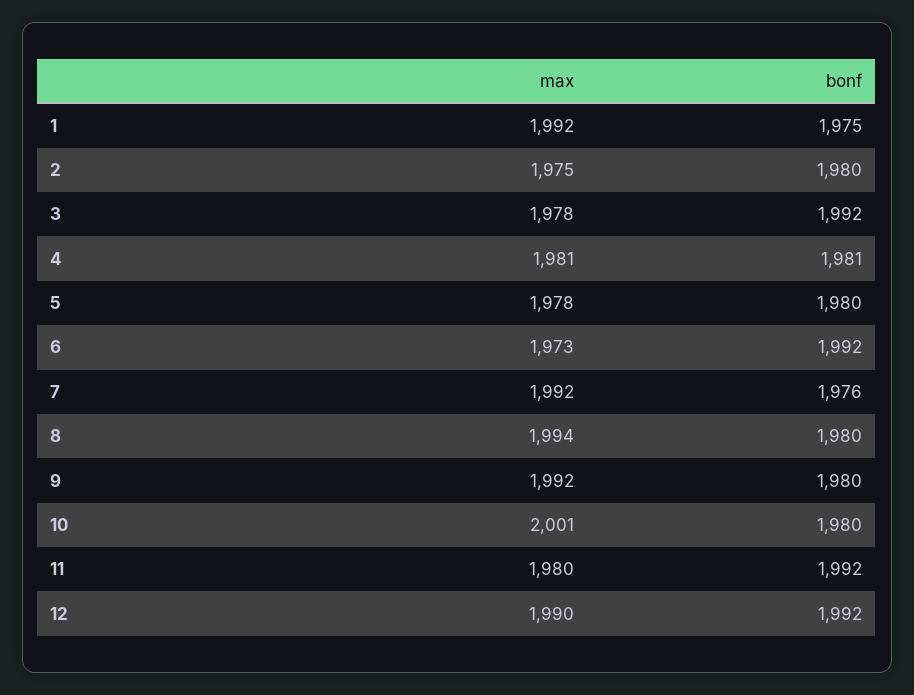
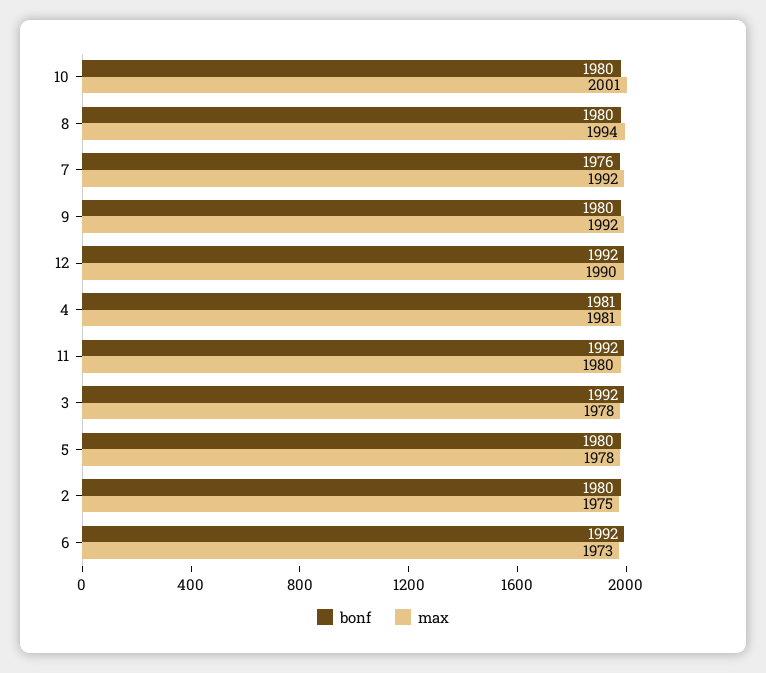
  {
    "max": {
-     "1": 1992,
      "2": 1975,
      "3": 1978,
      "4": 1981,
      "5": 1978,
      "6": 1973,
      "7": 1992,
      "8": 1994,
      "9": 1992,
      "10": 2001,
      "11": 1980,
      "12": 1990
    },
    "bonf": {
-     "1": 1975,
      "2": 1980,
      "3": 1992,
      "4": 1981,
      "5": 1980,
      "6": 1992,
      "7": 1976,
      "8": 1980,
      "9": 1980,
      "10": 1980,
      "11": 1992,
      "12": 1992
    }
  }

